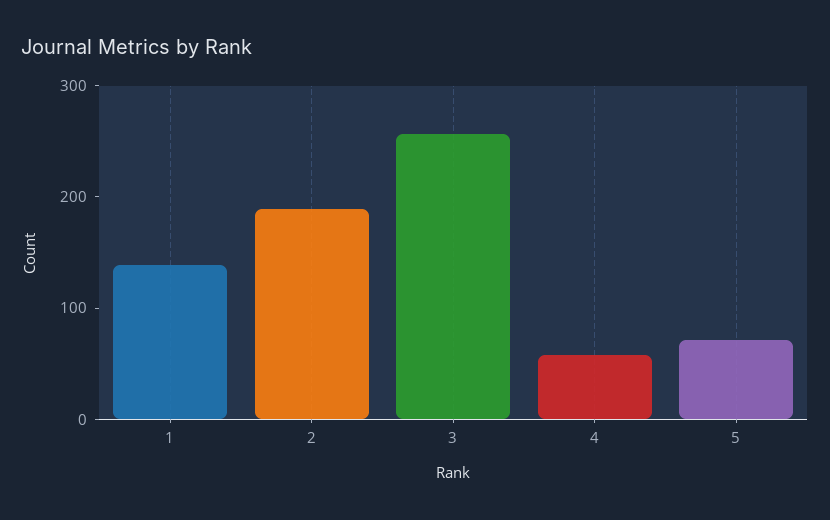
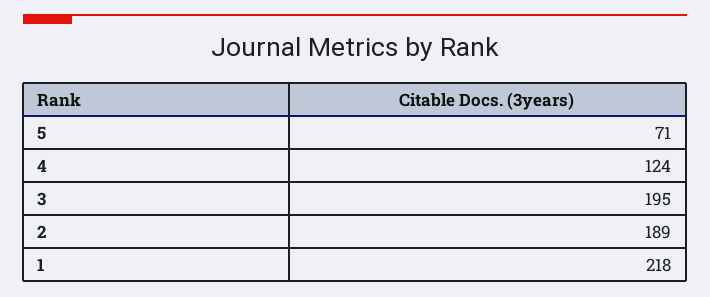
  {
-   "1": 140,
+   "1": 218,
    "2": 189,
-   "3": 260,
+   "3": 195,
-   "4": 60,
+   "4": 124,
    "5": 71
  }

